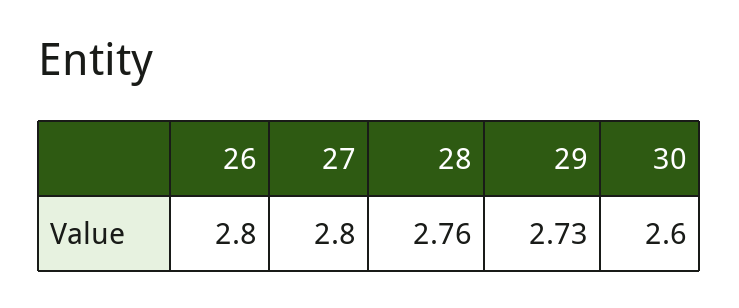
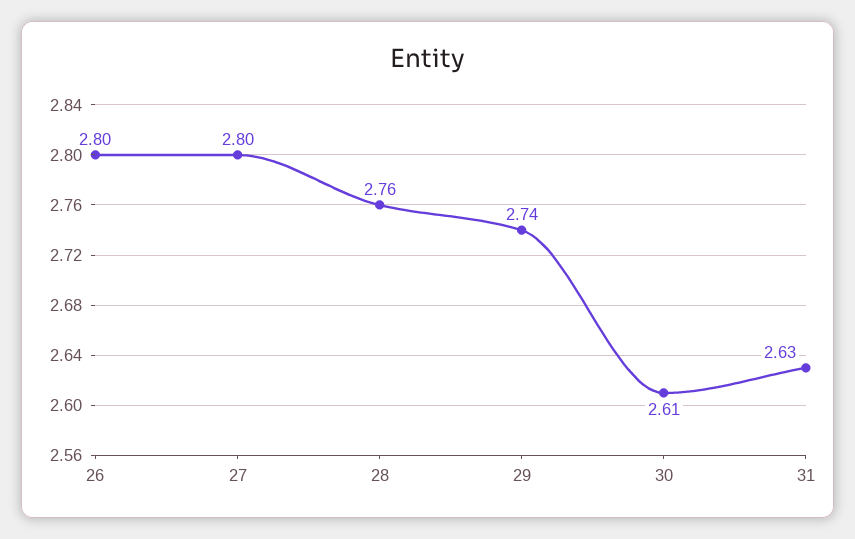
  {
    "26": 2.8,
    "27": 2.8,
    "28": 2.76,
-   "29": 2.73,
+   "29": 2.74,
-   "30": 2.6
+   "30": 2.61,
+   "31": 2.63
  }

